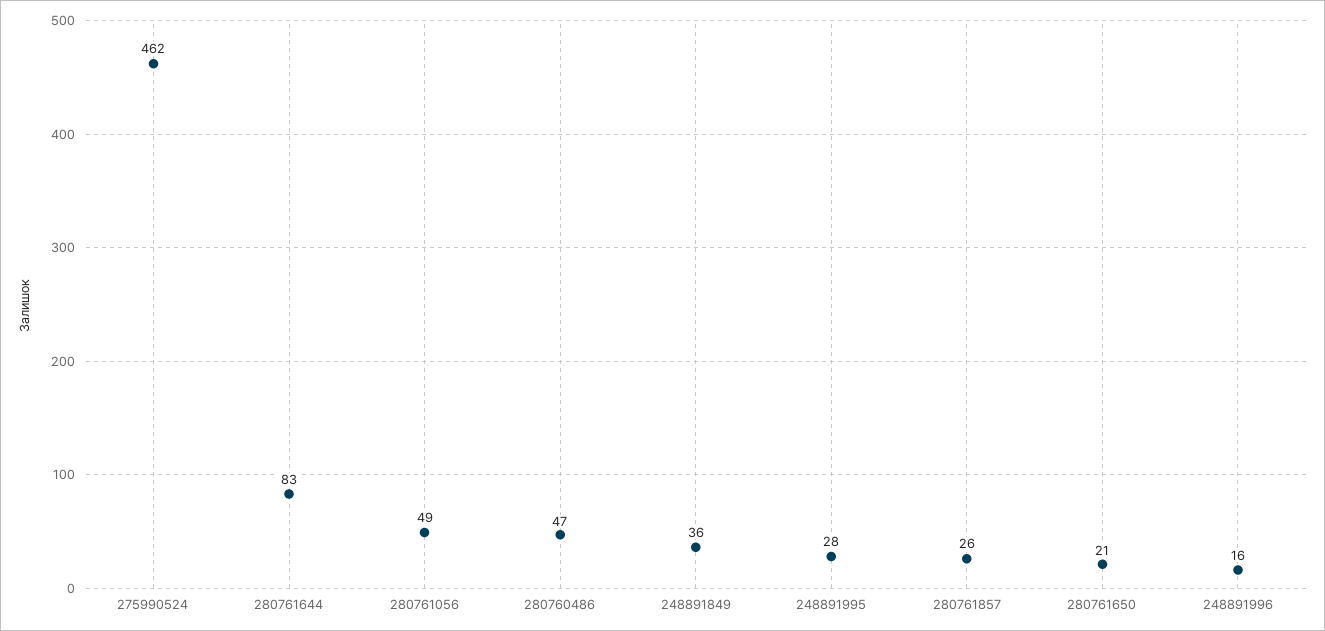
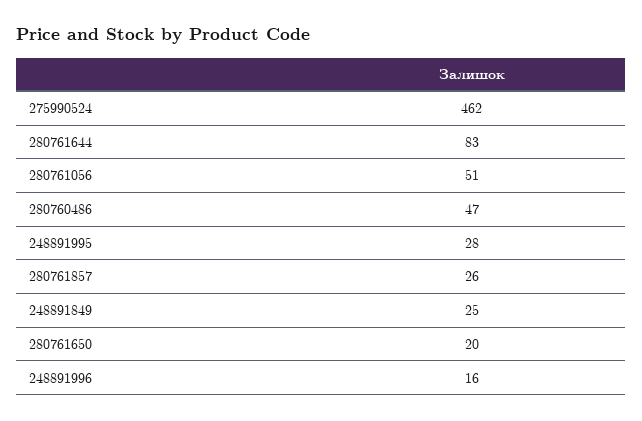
  {
    "275990524": 462,
    "280761644": 83,
-   "280761056": 49,
+   "280761056": 51,
    "280760486": 47,
-   "248891849": 36,
+   "248891849": 25,
    "248891995": 28,
    "280761857": 26,
-   "280761650": 21,
+   "280761650": 20,
    "248891996": 16
  }

